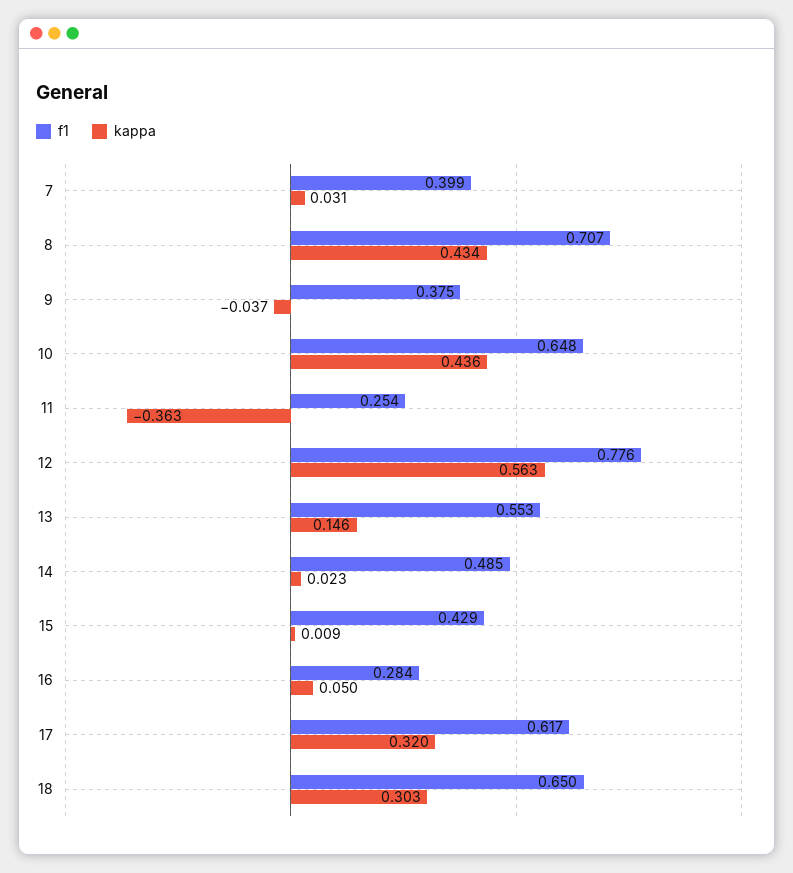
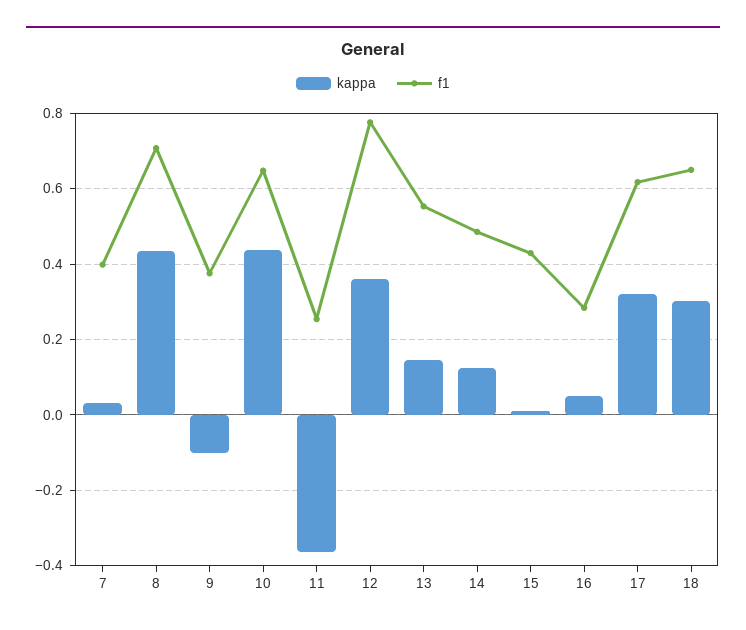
  {
    "f1": {
      "7": 0.399,
      "8": 0.707,
      "9": 0.375,
      "10": 0.648,
      "11": 0.254,
      "12": 0.776,
      "13": 0.553,
      "14": 0.485,
      "15": 0.429,
      "16": 0.284,
      "17": 0.617,
      "18": 0.65
    },
    "kappa": {
      "7": 0.031,
      "8": 0.434,
-     "9": -0.037,
+     "9": -0.1,
      "10": 0.436,
      "11": -0.363,
-     "12": 0.563,
+     "12": 0.36,
      "13": 0.146,
-     "14": 0.023,
+     "14": 0.12,
      "15": 0.009,
      "16": 0.05,
      "17": 0.32,
      "18": 0.303
    }
  }

